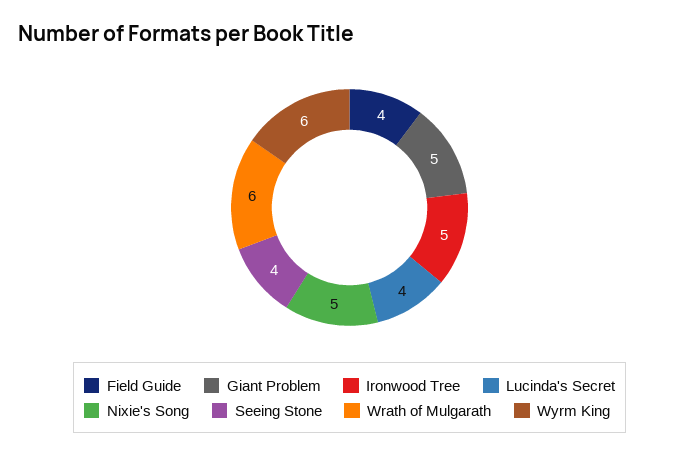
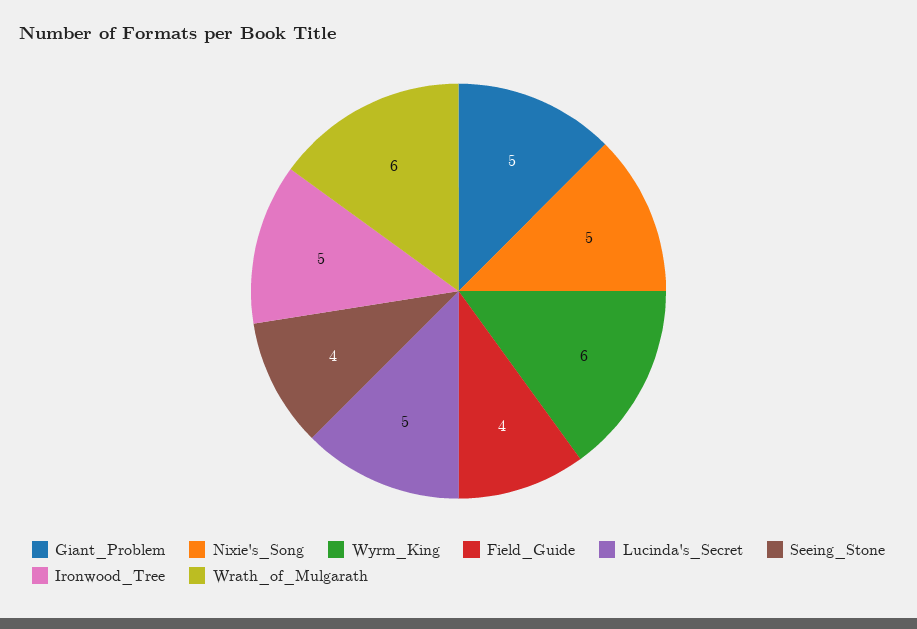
  {
    "Field Guide": 4,
    "Giant Problem": 5,
    "Ironwood Tree": 5,
-   "Lucinda's Secret": 4,
+   "Lucinda's Secret": 5,
    "Nixie's Song": 5,
    "Seeing Stone": 4,
    "Wrath of Mulgarath": 6,
    "Wyrm King": 6
  }

